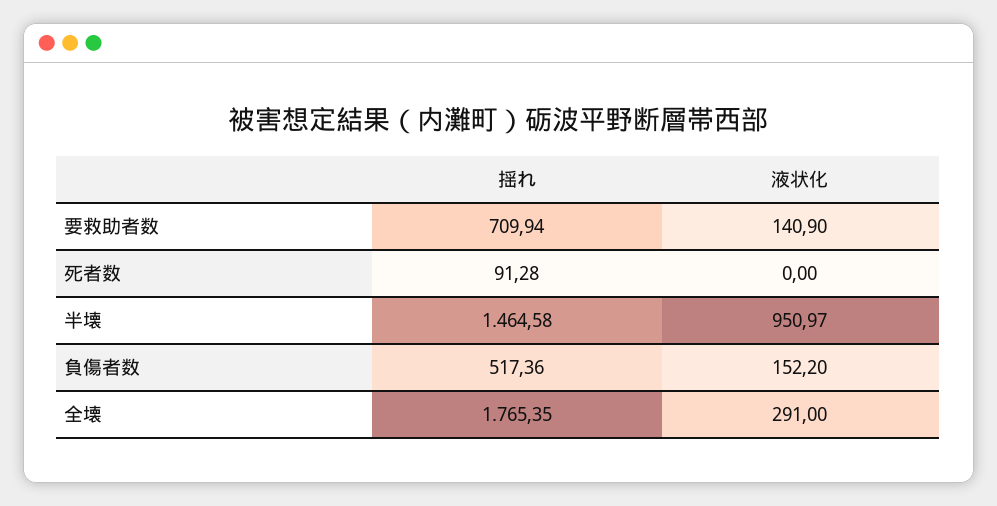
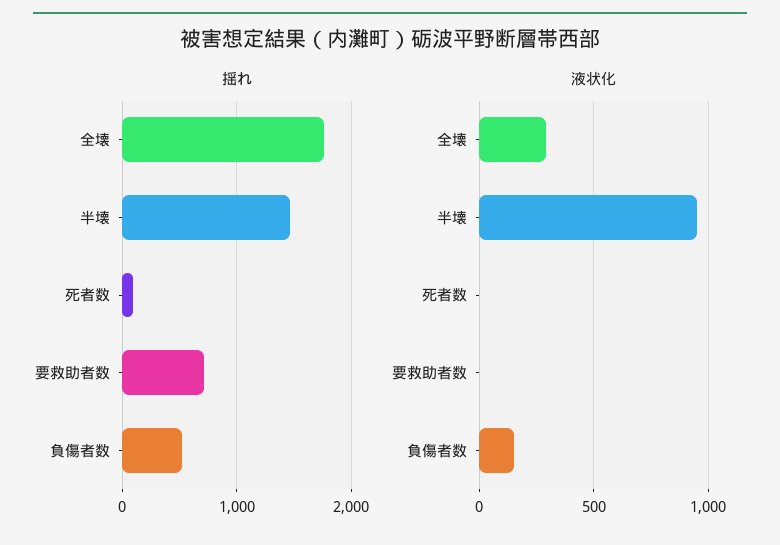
  {
    "揺れ": {
      "要救助者数": 709.94,
      "死者数": 91.28,
      "半壊": 1464.58,
      "負傷者数": 517.36,
      "全壊": 1765.35
    },
    "液状化": {
-     "要救助者数": 140.9,
+     "要救助者数": 0,
      "死者数": 0,
      "半壊": 950.97,
      "負傷者数": 152.2,
      "全壊": 291
    }
  }

